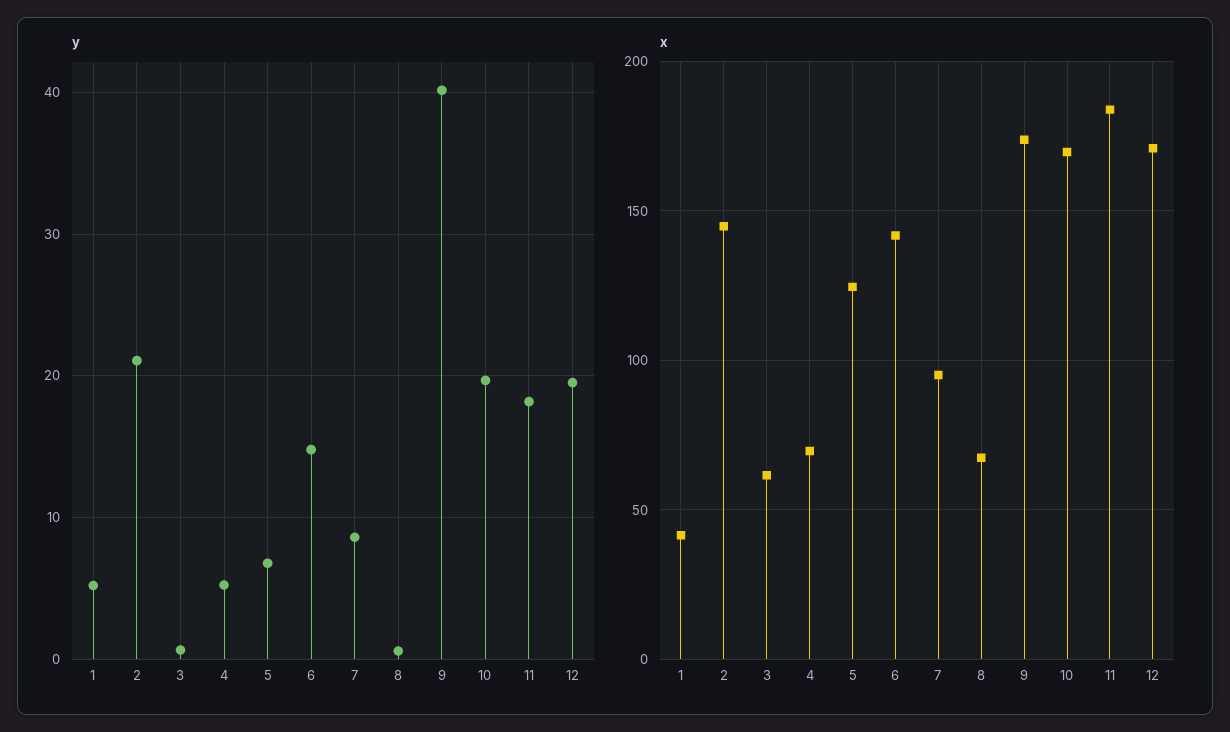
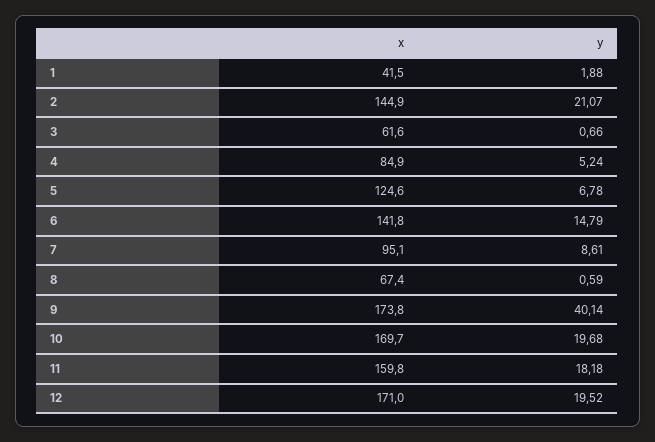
  {
    "y": {
-     "1": 5,
+     "1": 1.88,
      "2": 21.07,
      "3": 0.66,
      "4": 5.24,
      "5": 6.78,
      "6": 14.79,
      "7": 8.61,
      "8": 0.59,
      "9": 40.14,
      "10": 19.68,
      "11": 18.18,
      "12": 19.52
    },
    "x": {
      "1": 41.5,
      "2": 144.9,
      "3": 61.6,
-     "4": 70,
+     "4": 84.9,
      "5": 124.6,
      "6": 141.8,
      "7": 95.1,
      "8": 67.4,
      "9": 173.8,
      "10": 169.7,
-     "11": 185,
+     "11": 159.8,
      "12": 171
    }
  }

